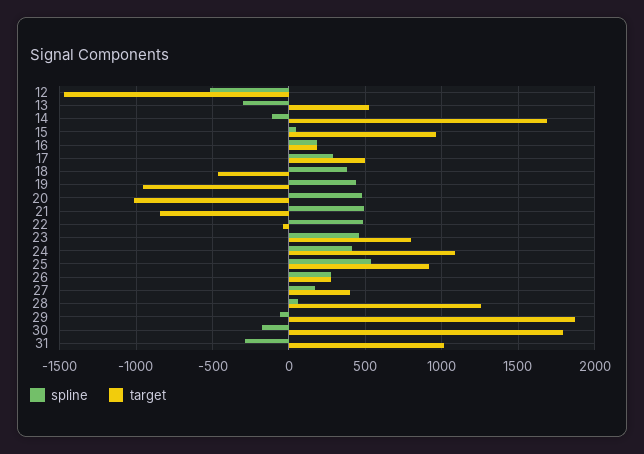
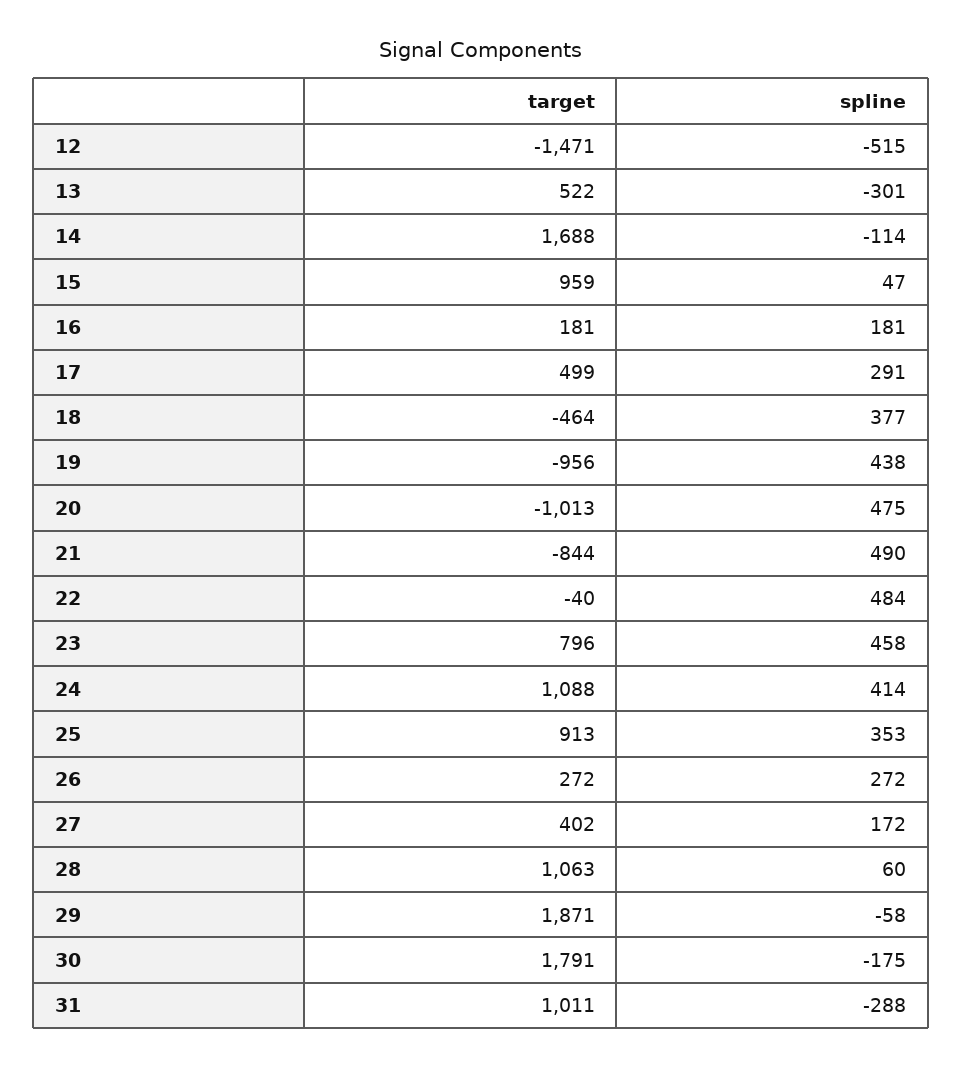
  {
    "spline": {
      "12": -515,
      "13": -301,
      "14": -114,
      "15": 47,
      "16": 181,
      "17": 291,
      "18": 377,
      "19": 438,
      "20": 475,
      "21": 490,
      "22": 484,
      "23": 458,
      "24": 414,
-     "25": 550,
+     "25": 353,
      "26": 272,
      "27": 172,
      "28": 60,
      "29": -58,
      "30": -175,
      "31": -288
    },
    "target": {
      "12": -1471,
      "13": 522,
      "14": 1688,
      "15": 959,
      "16": 181,
      "17": 499,
      "18": -464,
      "19": -956,
      "20": -1013,
      "21": -844,
      "22": -40,
      "23": 796,
      "24": 1088,
      "25": 913,
      "26": 272,
      "27": 402,
-     "28": 1250,
+     "28": 1063,
      "29": 1871,
      "30": 1791,
      "31": 1011
    }
  }

